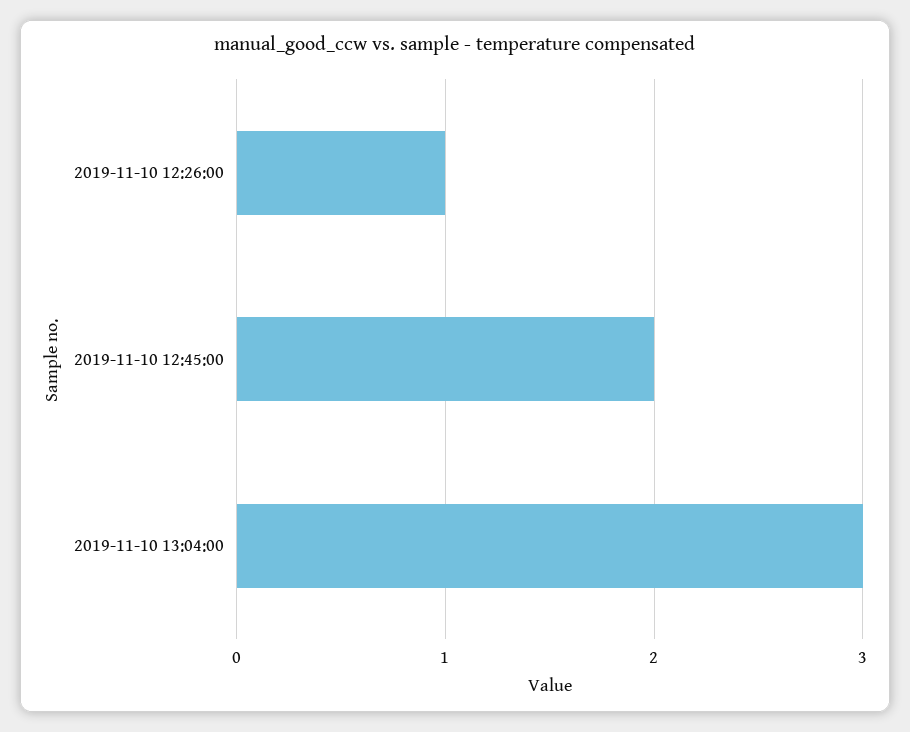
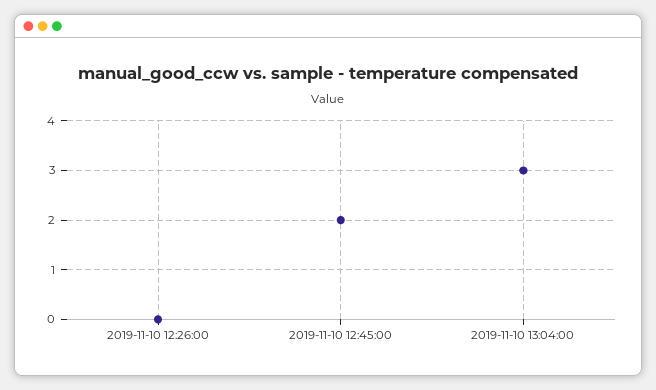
  {
-   "2019-11-10 12:26:00": 1,
+   "2019-11-10 12:26:00": 0,
    "2019-11-10 12:45:00": 2,
    "2019-11-10 13:04:00": 3
  }

